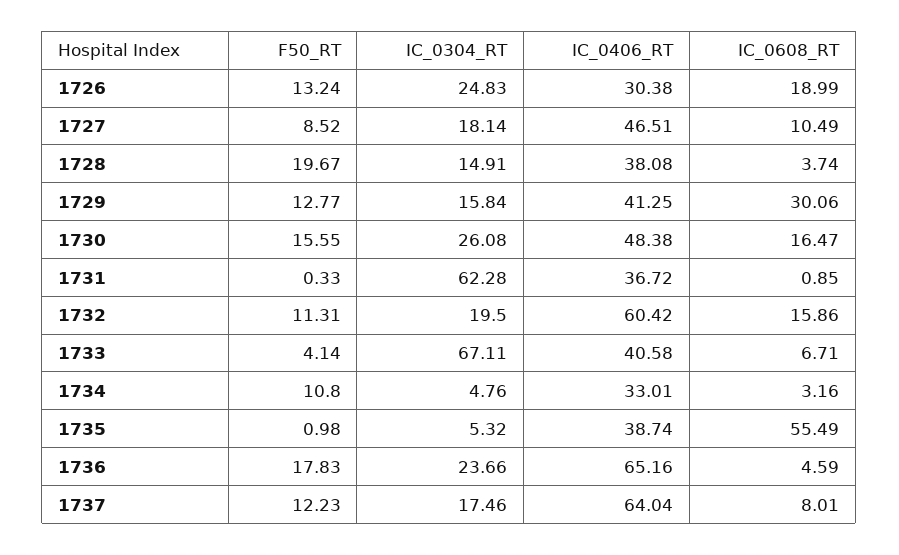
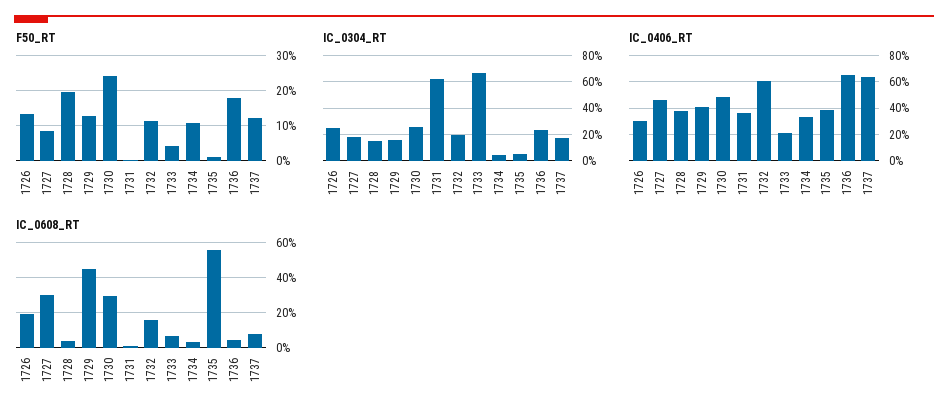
  {
    "F50_RT": {
      "1726": 13.24,
      "1727": 8.52,
      "1728": 19.67,
      "1729": 12.77,
-     "1730": 15.55,
+     "1730": 24,
      "1731": 0.33,
      "1732": 11.31,
      "1733": 4.14,
      "1734": 10.8,
      "1735": 0.98,
      "1736": 17.83,
      "1737": 12.23
    },
    "IC_0304_RT": {
      "1726": 24.83,
      "1727": 18.14,
      "1728": 14.91,
      "1729": 15.84,
      "1730": 26.08,
      "1731": 62.28,
      "1732": 19.5,
      "1733": 67.11,
      "1734": 4.76,
      "1735": 5.32,
      "1736": 23.66,
      "1737": 17.46
    },
    "IC_0406_RT": {
      "1726": 30.38,
      "1727": 46.51,
      "1728": 38.08,
      "1729": 41.25,
      "1730": 48.38,
      "1731": 36.72,
      "1732": 60.42,
-     "1733": 40.58,
+     "1733": 20,
      "1734": 33.01,
      "1735": 38.74,
      "1736": 65.16,
      "1737": 64.04
    },
    "IC_0608_RT": {
      "1726": 18.99,
-     "1727": 10.49,
+     "1727": 30,
      "1728": 3.74,
-     "1729": 30.06,
+     "1729": 45,
-     "1730": 16.47,
+     "1730": 30,
      "1731": 0.85,
      "1732": 15.86,
      "1733": 6.71,
      "1734": 3.16,
      "1735": 55.49,
      "1736": 4.59,
      "1737": 8.01
    }
  }

